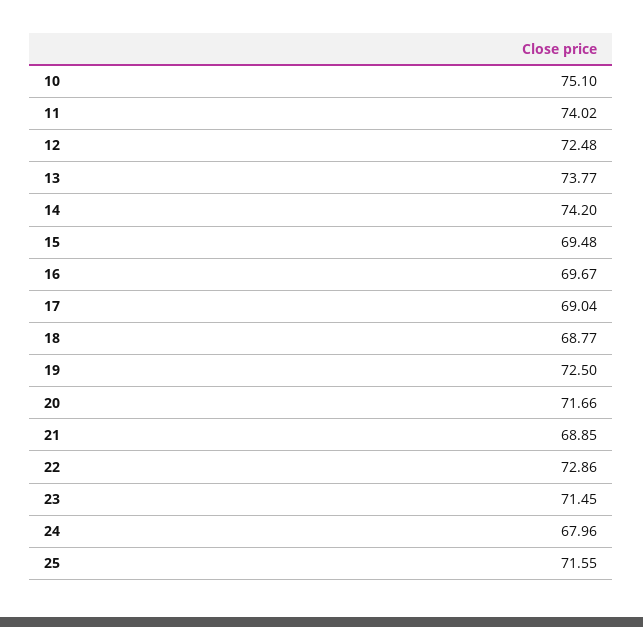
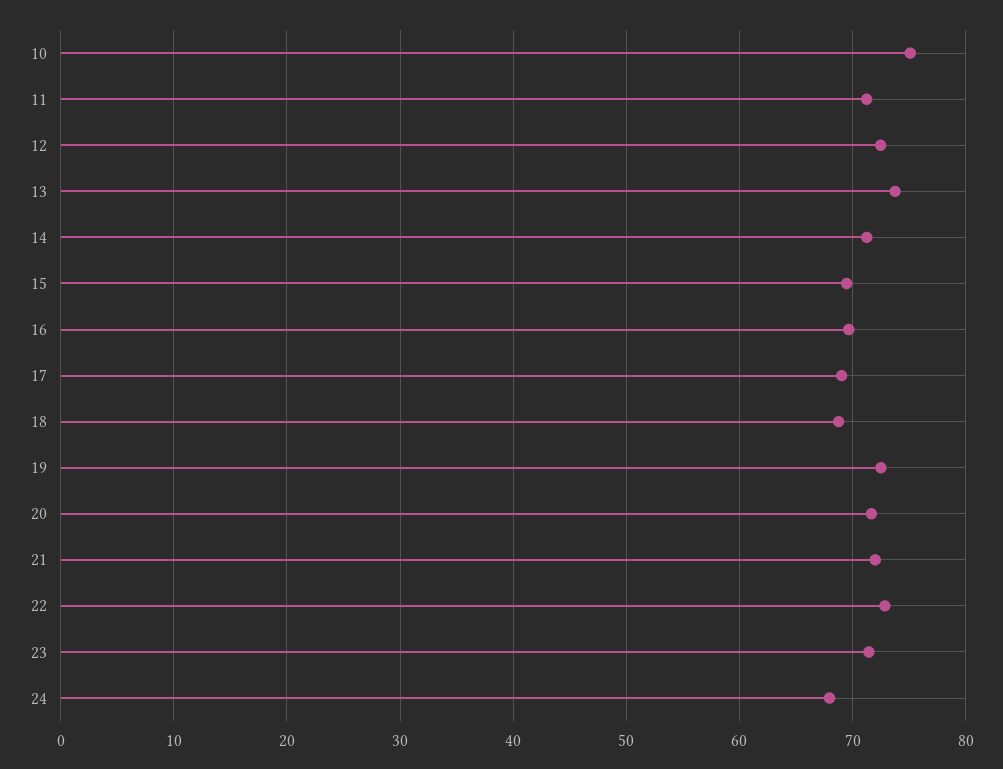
  {
    "10": 75.1,
-   "11": 74.02,
+   "11": 71,
    "12": 72.48,
    "13": 73.77,
-   "14": 74.2,
+   "14": 71,
    "15": 69.48,
    "16": 69.67,
    "17": 69.04,
    "18": 68.77,
    "19": 72.5,
    "20": 71.66,
-   "21": 68.85,
+   "21": 72,
    "22": 72.86,
    "23": 71.45,
-   "24": 67.96,
+   "24": 67.96
-   "25": 71.55
  }

